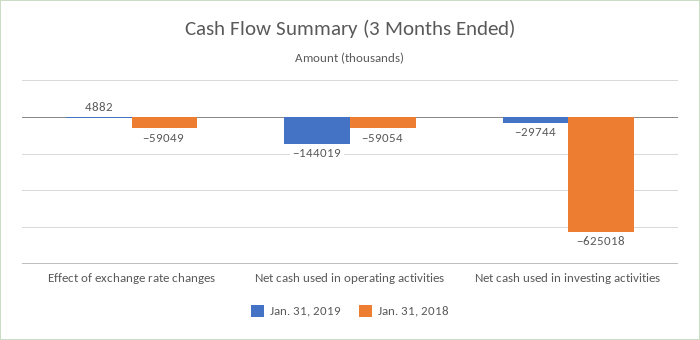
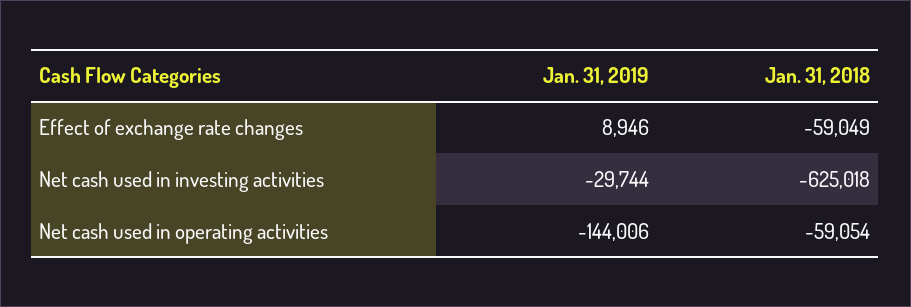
  {
    "Jan. 31, 2019": {
-     "Effect of exchange rate changes": 4882,
+     "Effect of exchange rate changes": 8946,
-     "Net cash used in operating activities": -144019,
+     "Net cash used in operating activities": -144006,
      "Net cash used in investing activities": -29744
    },
    "Jan. 31, 2018": {
      "Effect of exchange rate changes": -59049,
      "Net cash used in operating activities": -59054,
      "Net cash used in investing activities": -625018
    }
  }

